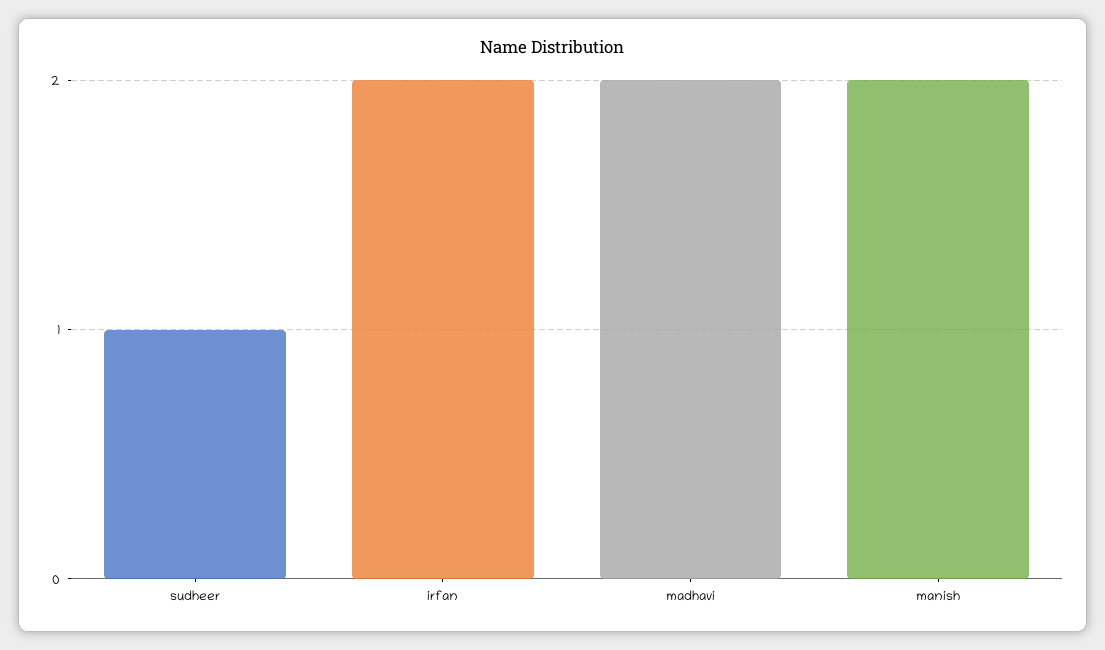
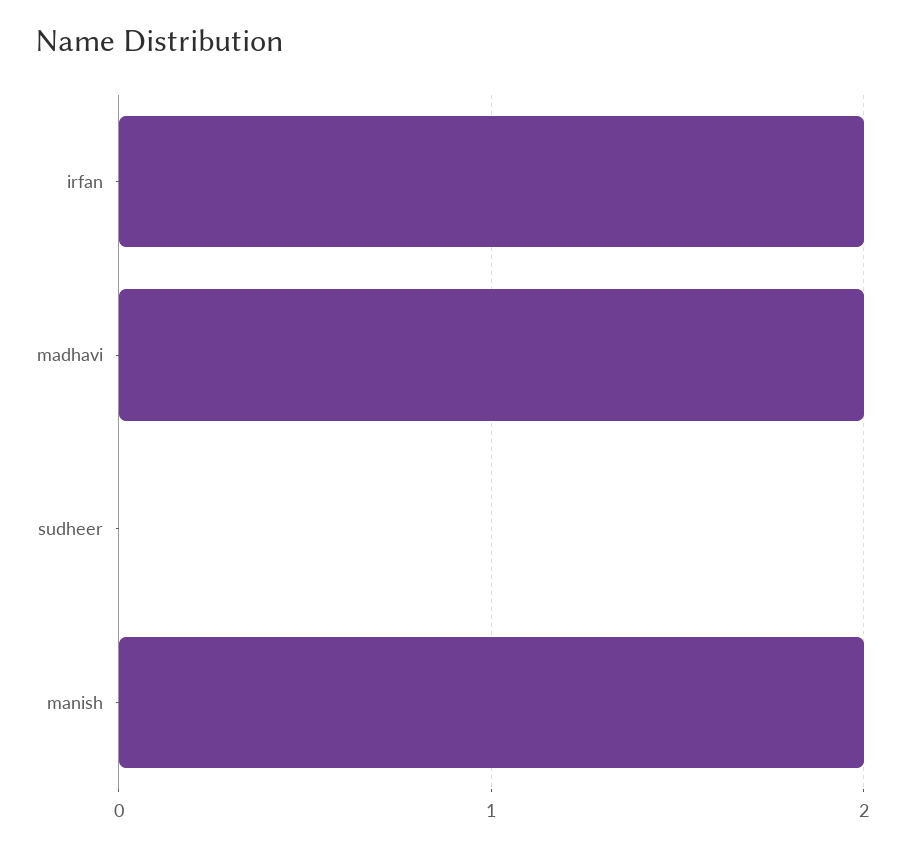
  {
-   "sudheer": 1,
+   "sudheer": 0,
    "irfan": 2,
    "madhavi": 2,
    "manish": 2
  }

